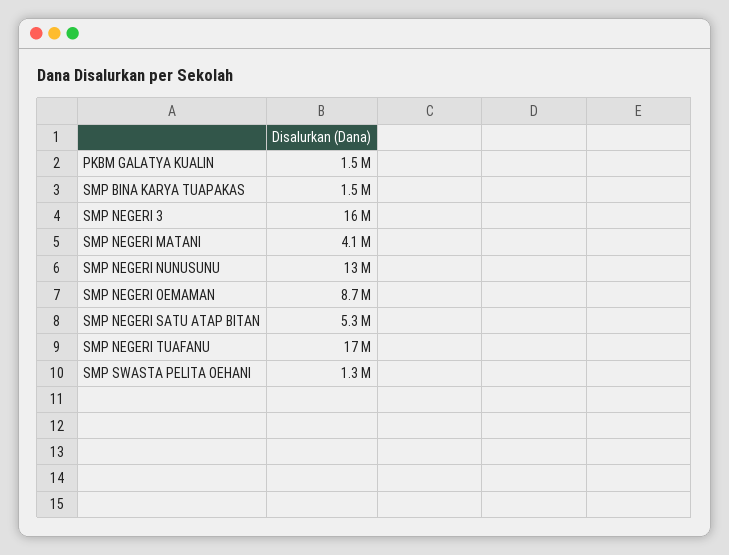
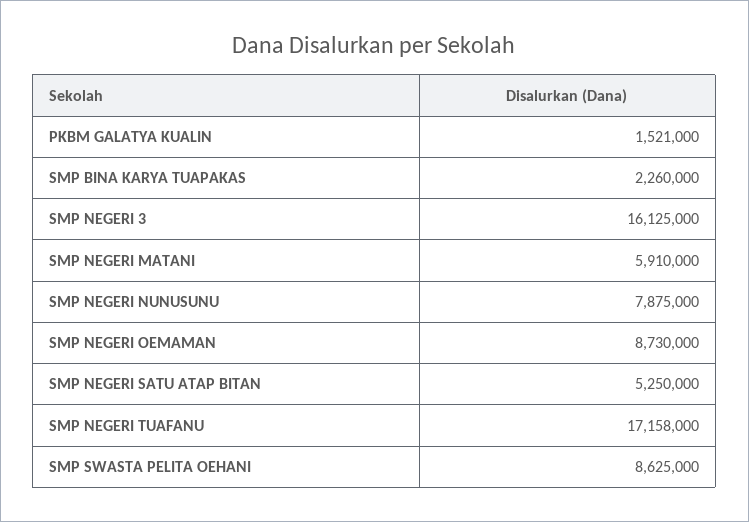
  {
    "PKBM GALATYA KUALIN": 1521000,
-   "SMP BINA KARYA TUAPAKAS": 1500000,
+   "SMP BINA KARYA TUAPAKAS": 2260000,
    "SMP NEGERI 3": 16125000,
-   "SMP NEGERI MATANI": 4100000,
+   "SMP NEGERI MATANI": 5910000,
-   "SMP NEGERI NUNUSUNU": 13000000,
+   "SMP NEGERI NUNUSUNU": 7875000,
    "SMP NEGERI OEMAMAN": 8730000,
    "SMP NEGERI SATU ATAP BITAN": 5250000,
    "SMP NEGERI TUAFANU": 17158000,
-   "SMP SWASTA PELITA OEHANI": 1300000
+   "SMP SWASTA PELITA OEHANI": 8625000
  }

